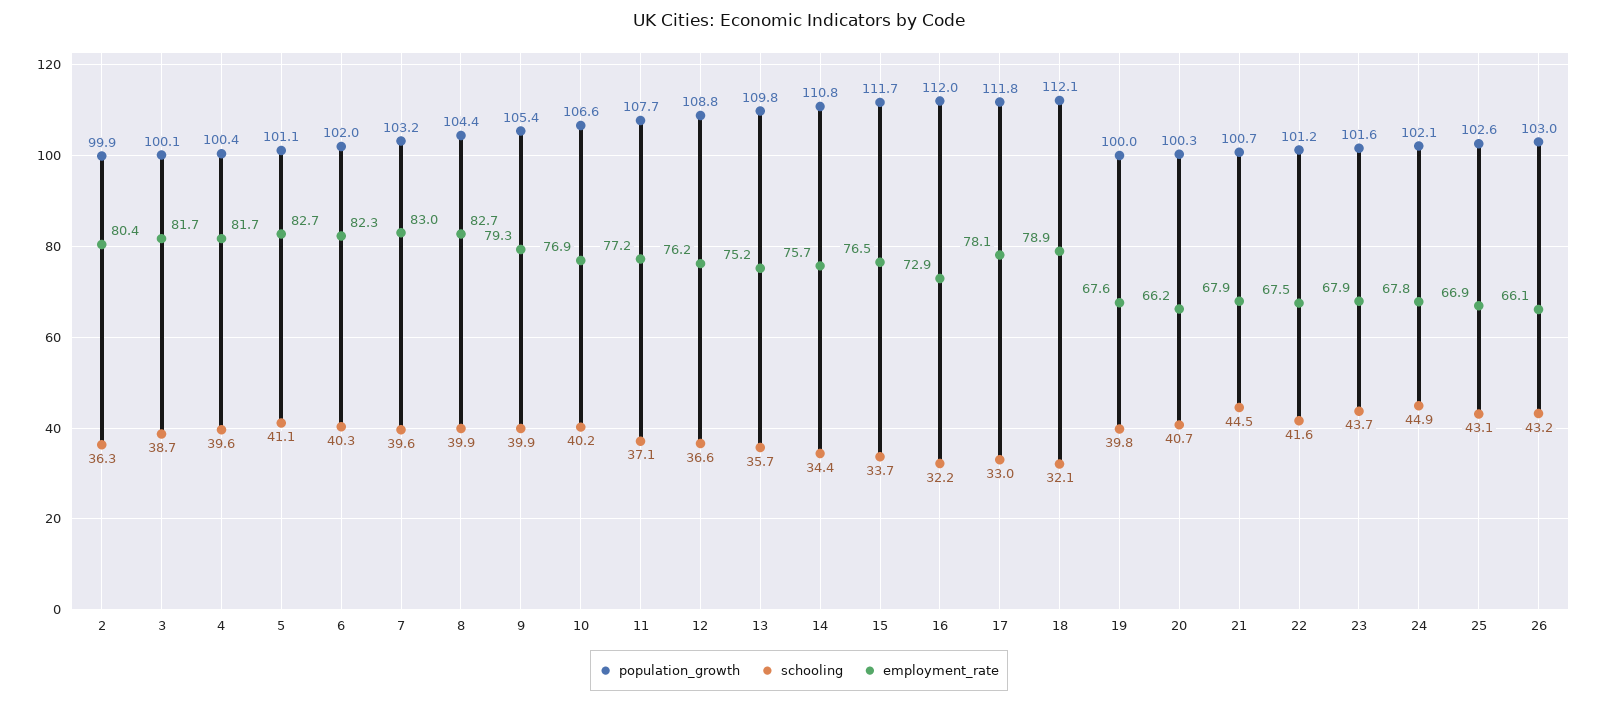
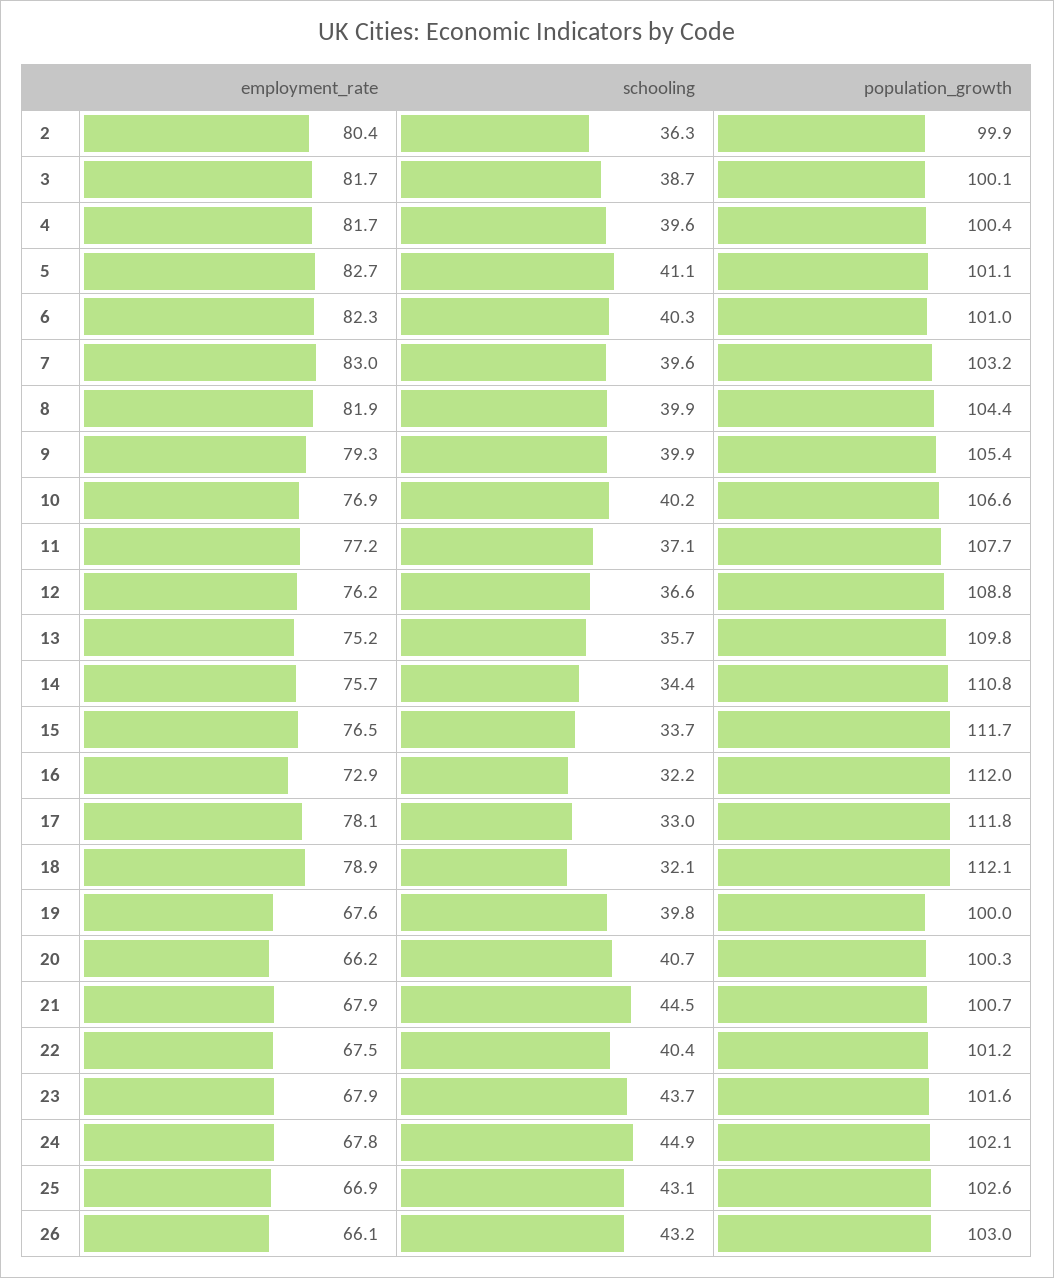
  {
    "population_growth": {
      "2": 99.9,
      "3": 100.1,
      "4": 100.4,
      "5": 101.1,
-     "6": 102,
+     "6": 101,
      "7": 103.2,
      "8": 104.4,
      "9": 105.4,
      "10": 106.6,
      "11": 107.7,
      "12": 108.8,
      "13": 109.8,
      "14": 110.8,
      "15": 111.7,
      "16": 112,
      "17": 111.8,
      "18": 112.1,
      "19": 100,
      "20": 100.3,
      "21": 100.7,
      "22": 101.2,
      "23": 101.6,
      "24": 102.1,
      "25": 102.6,
      "26": 103
    },
    "schooling": {
      "2": 36.3,
      "3": 38.7,
      "4": 39.6,
      "5": 41.1,
      "6": 40.3,
      "7": 39.6,
      "8": 39.9,
      "9": 39.9,
      "10": 40.2,
      "11": 37.1,
      "12": 36.6,
      "13": 35.7,
      "14": 34.4,
      "15": 33.7,
      "16": 32.2,
      "17": 33,
      "18": 32.1,
      "19": 39.8,
      "20": 40.7,
      "21": 44.5,
-     "22": 41.6,
+     "22": 40.4,
      "23": 43.7,
      "24": 44.9,
      "25": 43.1,
      "26": 43.2
    },
    "employment_rate": {
      "2": 80.4,
      "3": 81.7,
      "4": 81.7,
      "5": 82.7,
      "6": 82.3,
      "7": 83,
-     "8": 82.7,
+     "8": 81.9,
      "9": 79.3,
      "10": 76.9,
      "11": 77.2,
      "12": 76.2,
      "13": 75.2,
      "14": 75.7,
      "15": 76.5,
      "16": 72.9,
      "17": 78.1,
      "18": 78.9,
      "19": 67.6,
      "20": 66.2,
      "21": 67.9,
      "22": 67.5,
      "23": 67.9,
      "24": 67.8,
      "25": 66.9,
      "26": 66.1
    }
  }

